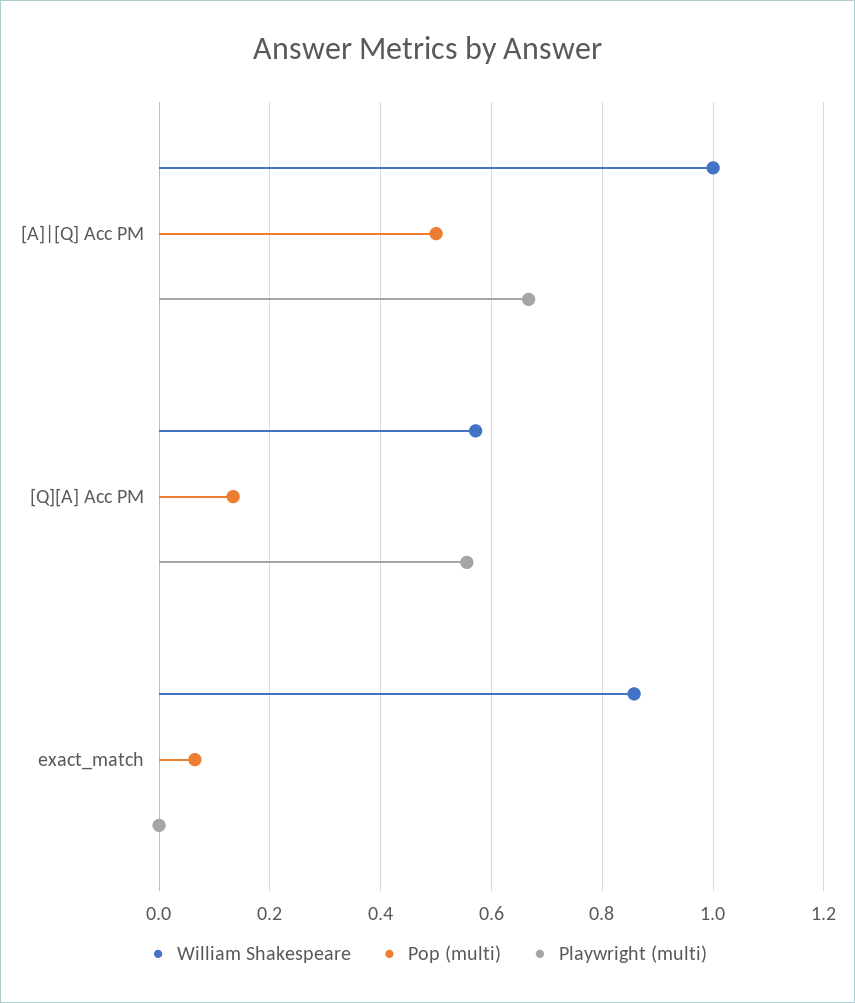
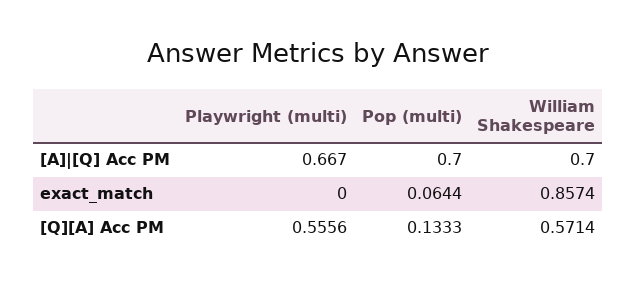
  {
    "William Shakespeare": {
-     "[A]|[Q] Acc PM": 1,
+     "[A]|[Q] Acc PM": 0.7,
      "[Q][A] Acc PM": 0.5714,
      "exact_match": 0.8574
    },
    "Pop (multi)": {
-     "[A]|[Q] Acc PM": 0.5,
+     "[A]|[Q] Acc PM": 0.7,
      "[Q][A] Acc PM": 0.1333,
      "exact_match": 0.0644
    },
    "Playwright (multi)": {
      "[A]|[Q] Acc PM": 0.667,
      "[Q][A] Acc PM": 0.5556,
      "exact_match": 0
    }
  }

